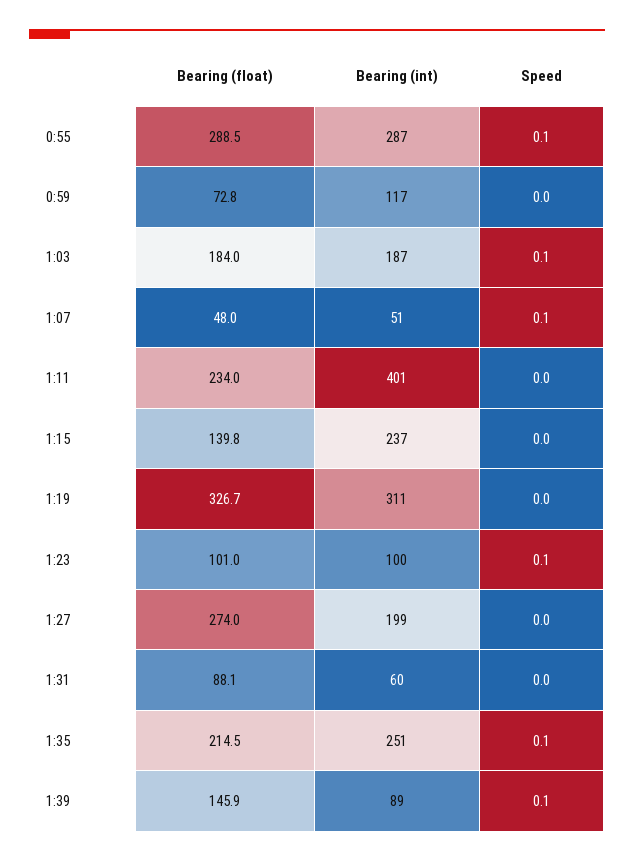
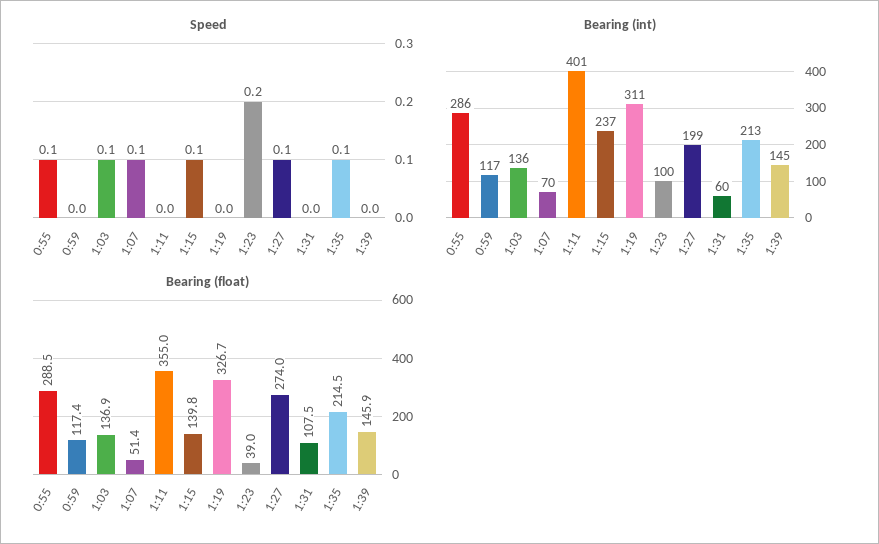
  {
    "Bearing (float)": {
      "0:55": 288.5,
-     "0:59": 72.8,
+     "0:59": 117.4,
-     "1:03": 184,
+     "1:03": 136.9,
-     "1:07": 48,
+     "1:07": 51.4,
-     "1:11": 234,
+     "1:11": 355,
      "1:15": 139.8,
      "1:19": 326.7,
-     "1:23": 101,
+     "1:23": 39,
      "1:27": 274,
-     "1:31": 88.1,
+     "1:31": 107.5,
      "1:35": 214.5,
      "1:39": 145.9
    },
    "Bearing (int)": {
-     "0:55": 287,
+     "0:55": 286,
      "0:59": 117,
-     "1:03": 187,
+     "1:03": 136,
-     "1:07": 51,
+     "1:07": 70,
      "1:11": 401,
      "1:15": 237,
      "1:19": 311,
      "1:23": 100,
      "1:27": 199,
      "1:31": 60,
-     "1:35": 251,
+     "1:35": 213,
-     "1:39": 89
+     "1:39": 145
    },
    "Speed": {
      "0:55": 0.1,
      "0:59": 0,
      "1:03": 0.1,
      "1:07": 0.1,
      "1:11": 0,
-     "1:15": 0,
+     "1:15": 0.1,
      "1:19": 0,
-     "1:23": 0.1,
+     "1:23": 0.2,
-     "1:27": 0,
+     "1:27": 0.1,
      "1:31": 0,
      "1:35": 0.1,
-     "1:39": 0.1
+     "1:39": 0
    }
  }

